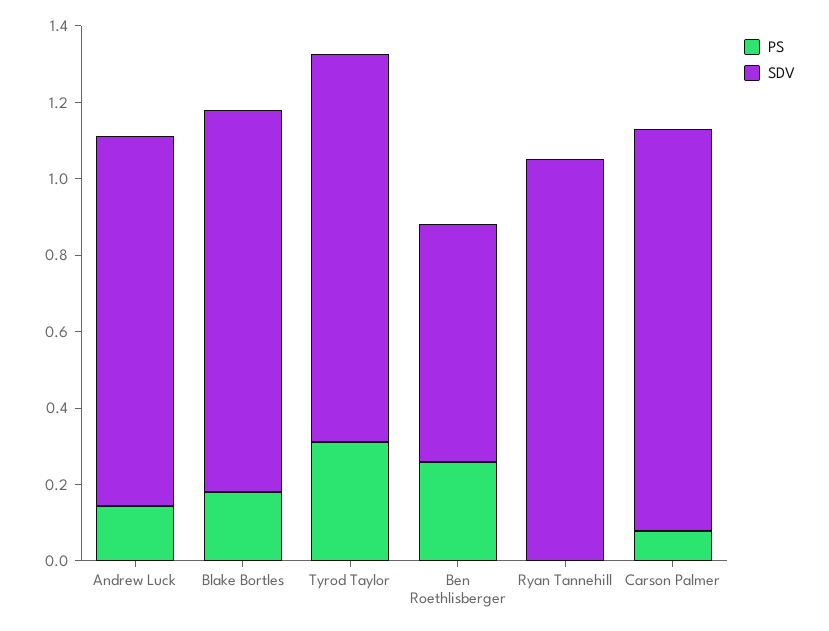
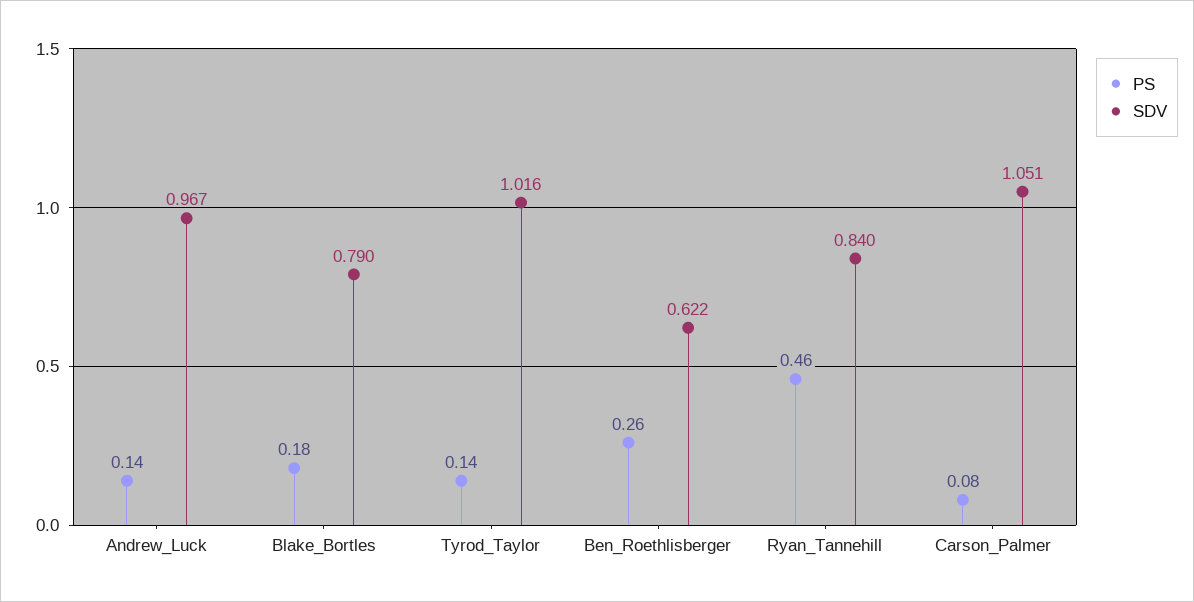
  {
    "PS": {
      "Andrew Luck": 0.14,
      "Blake Bortles": 0.18,
-     "Tyrod Taylor": 0.3,
+     "Tyrod Taylor": 0.14,
      "Ben Roethlisberger": 0.26,
-     "Ryan Tannehill": 0,
+     "Ryan Tannehill": 0.46,
      "Carson Palmer": 0.08
    },
    "SDV": {
      "Andrew Luck": 0.967,
-     "Blake Bortles": 1,
+     "Blake Bortles": 0.79,
      "Tyrod Taylor": 1.016,
      "Ben Roethlisberger": 0.622,
-     "Ryan Tannehill": 1.05,
+     "Ryan Tannehill": 0.84,
      "Carson Palmer": 1.051
    }
  }

